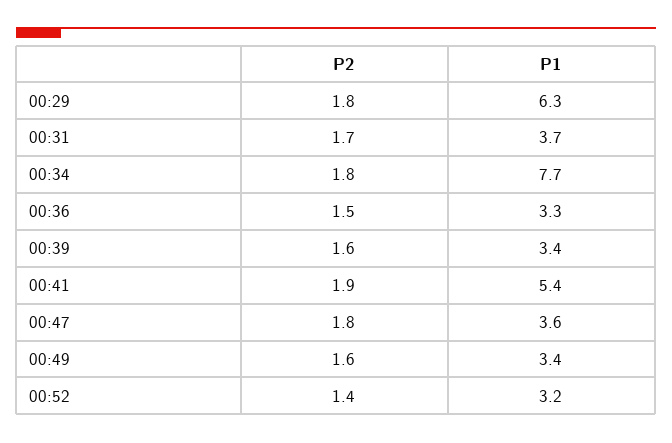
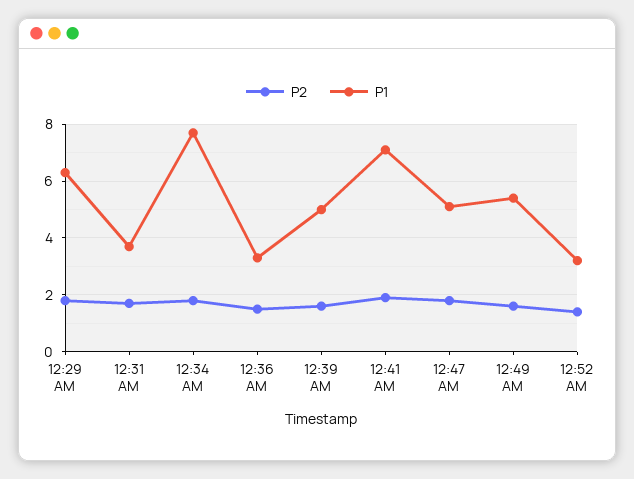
  {
    "P2": {
      "00:29": 1.8,
      "00:31": 1.7,
      "00:34": 1.8,
      "00:36": 1.5,
      "00:39": 1.6,
      "00:41": 1.9,
      "00:47": 1.8,
      "00:49": 1.6,
      "00:52": 1.4
    },
    "P1": {
      "00:29": 6.3,
      "00:31": 3.7,
      "00:34": 7.7,
      "00:36": 3.3,
-     "00:39": 3.4,
+     "00:39": 5,
-     "00:41": 5.4,
+     "00:41": 7,
-     "00:47": 3.6,
+     "00:47": 5,
-     "00:49": 3.4,
+     "00:49": 5.5,
      "00:52": 3.2
    }
  }

